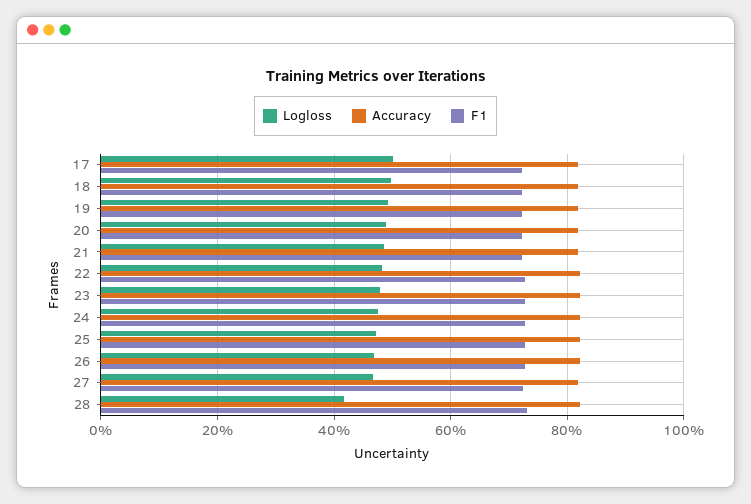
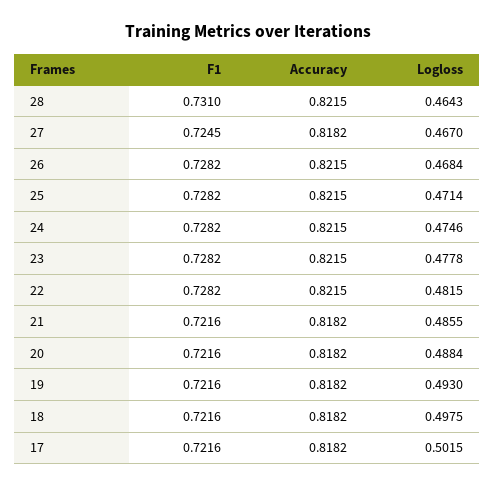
  {
    "Logloss": {
      "17": 0.5015,
      "18": 0.4975,
      "19": 0.493,
      "20": 0.4884,
      "21": 0.4855,
      "22": 0.4815,
      "23": 0.4778,
      "24": 0.4746,
      "25": 0.4714,
      "26": 0.4684,
      "27": 0.467,
-     "28": 0.42
+     "28": 0.4643
    },
    "Accuracy": {
      "17": 0.8182,
      "18": 0.8182,
      "19": 0.8182,
      "20": 0.8182,
      "21": 0.8182,
      "22": 0.8215,
      "23": 0.8215,
      "24": 0.8215,
      "25": 0.8215,
      "26": 0.8215,
      "27": 0.8182,
      "28": 0.8215
    },
    "F1": {
      "17": 0.7216,
      "18": 0.7216,
      "19": 0.7216,
      "20": 0.7216,
      "21": 0.7216,
      "22": 0.7282,
      "23": 0.7282,
      "24": 0.7282,
      "25": 0.7282,
      "26": 0.7282,
      "27": 0.7245,
      "28": 0.731
    }
  }

